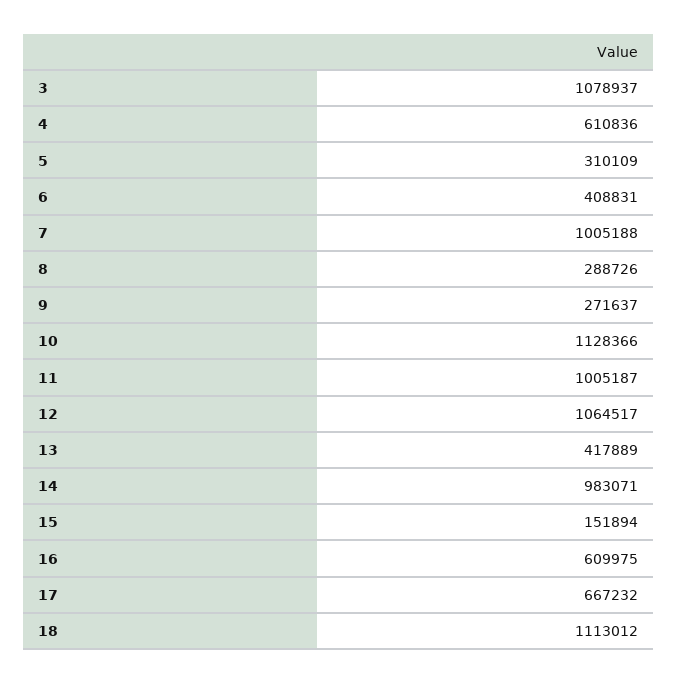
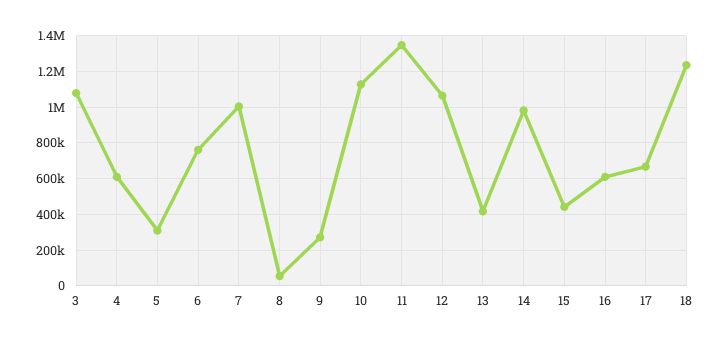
  {
    "3": 1078937,
    "4": 610836,
    "5": 310109,
-   "6": 408831,
+   "6": 750000,
    "7": 1005188,
-   "8": 288726,
+   "8": 50000,
    "9": 271637,
    "10": 1128366,
-   "11": 1005187,
+   "11": 1350000,
    "12": 1064517,
    "13": 417889,
    "14": 983071,
-   "15": 151894,
+   "15": 450000,
    "16": 609975,
    "17": 667232,
-   "18": 1113012
+   "18": 1250000
  }

